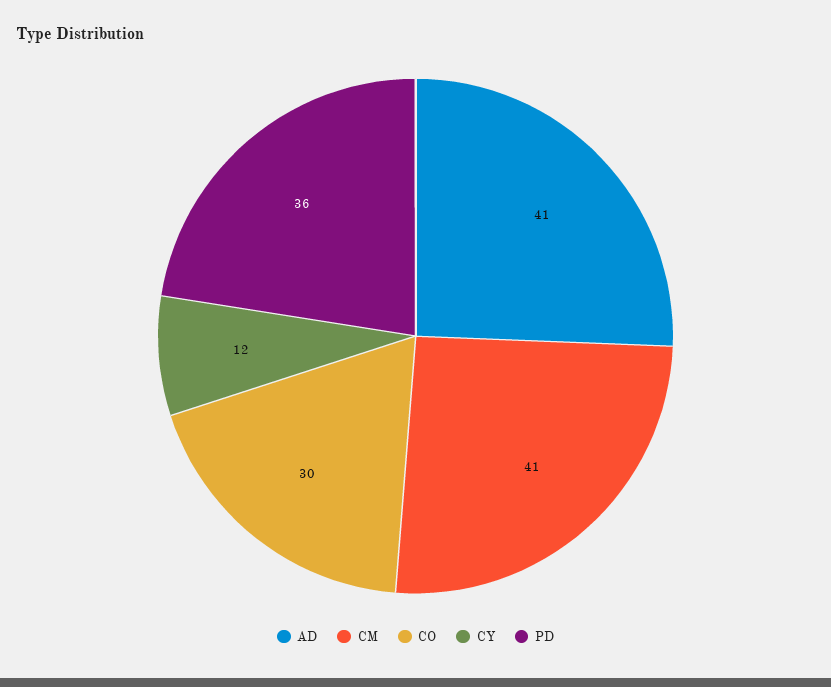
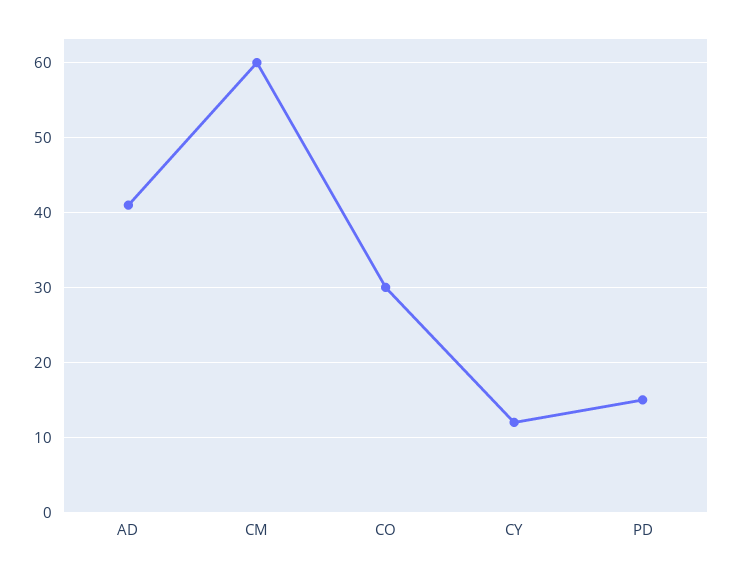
  {
    "AD": 41,
-   "CM": 41,
+   "CM": 60,
    "CO": 30,
    "CY": 12,
-   "PD": 36
+   "PD": 15
  }

